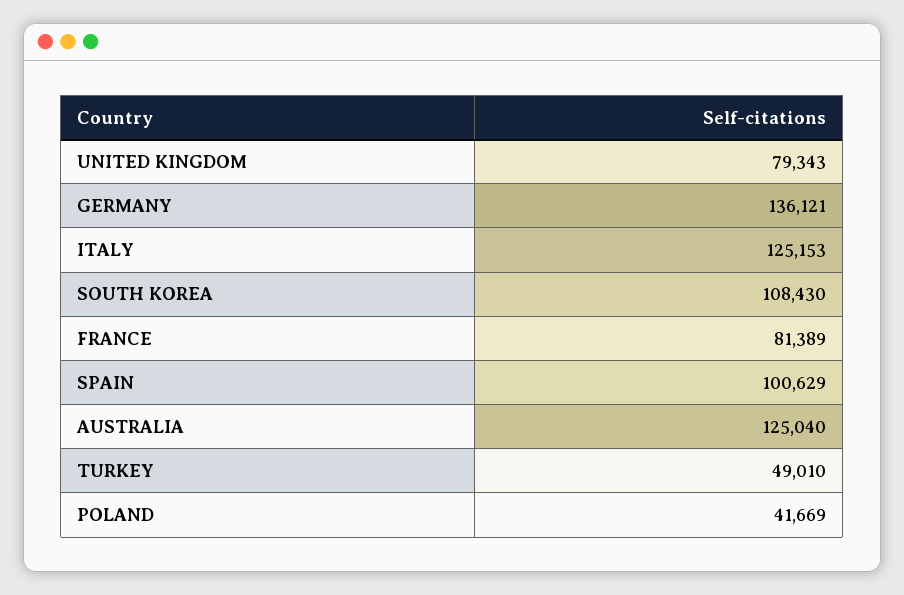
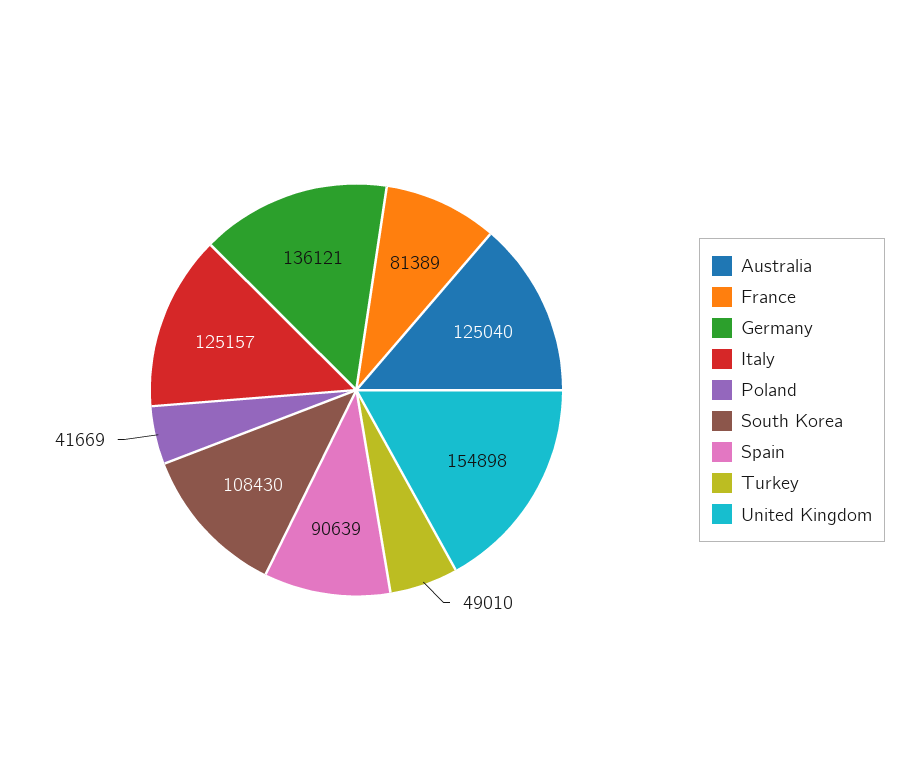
  {
-   "UNITED KINGDOM": 79343,
+   "UNITED KINGDOM": 154898,
    "GERMANY": 136121,
-   "ITALY": 125153,
+   "ITALY": 125157,
    "SOUTH KOREA": 108430,
    "FRANCE": 81389,
-   "SPAIN": 100629,
+   "SPAIN": 90639,
    "AUSTRALIA": 125040,
    "TURKEY": 49010,
    "POLAND": 41669
  }

